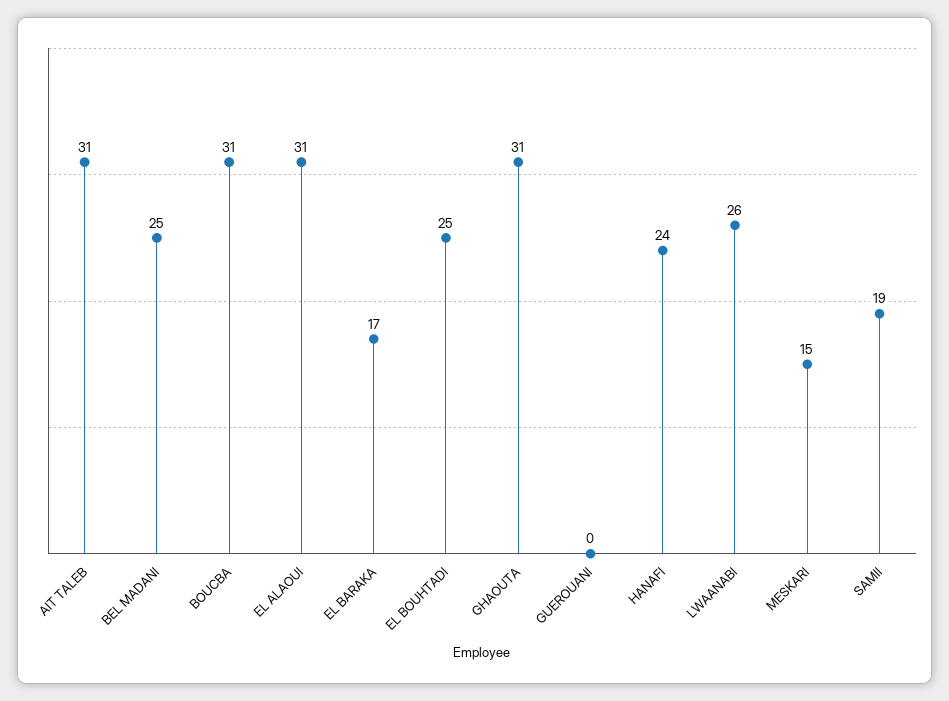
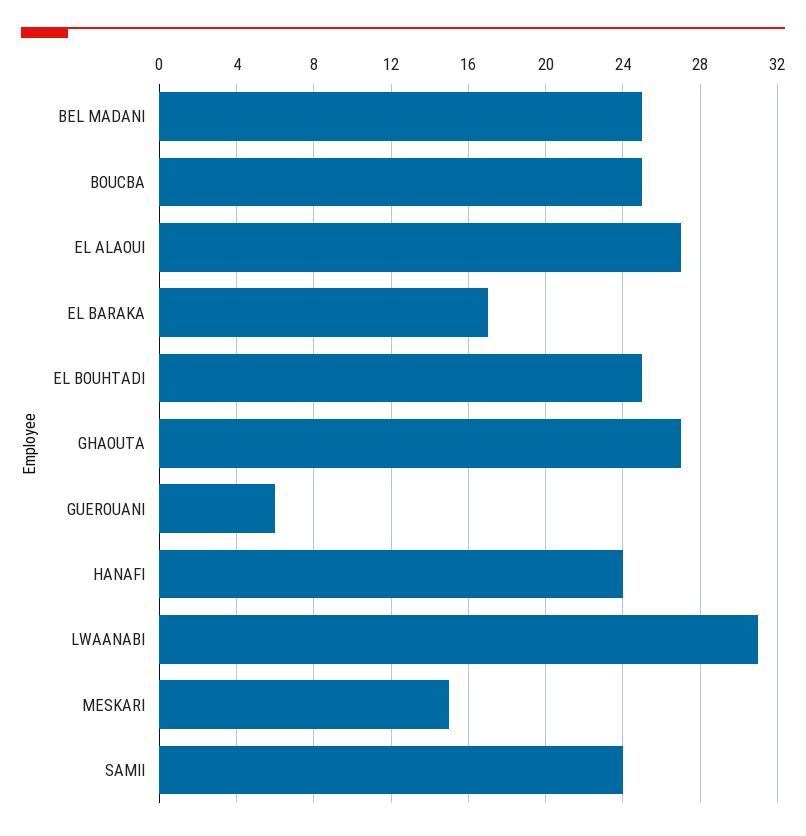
  {
-   "AIT TALEB": 31,
    "BEL MADANI": 25,
-   "BOUCBA": 31,
+   "BOUCBA": 25,
-   "EL ALAOUI": 31,
+   "EL ALAOUI": 27,
    "EL BARAKA": 17,
    "EL BOUHTADI": 25,
-   "GHAOUTA": 31,
+   "GHAOUTA": 27,
-   "GUEROUANI": 0,
+   "GUEROUANI": 6,
    "HANAFI": 24,
-   "LWAANABI": 26,
+   "LWAANABI": 31,
    "MESKARI": 15,
-   "SAMII": 19
+   "SAMII": 24
  }

